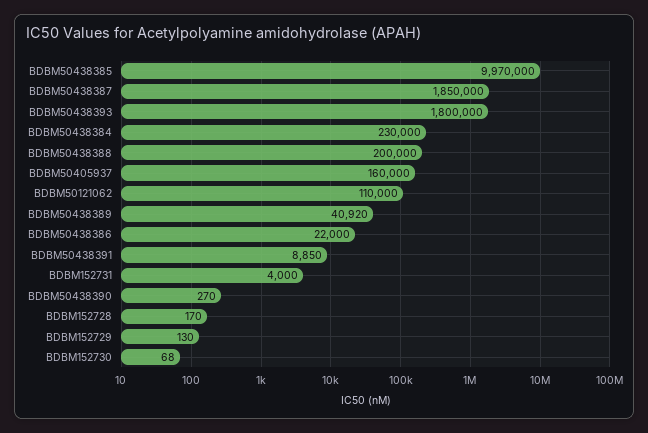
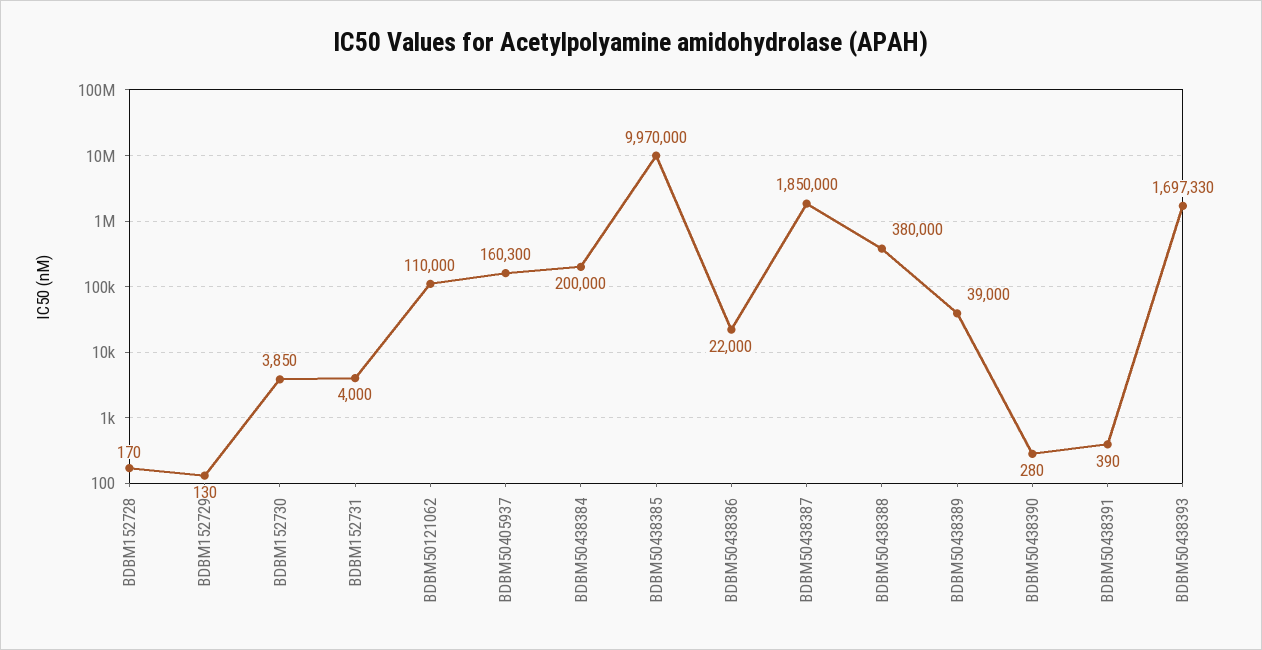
  {
    "BDBM50438385": 9970000,
    "BDBM50438387": 1850000,
-   "BDBM50438393": 1800000,
+   "BDBM50438393": 1697330,
-   "BDBM50438384": 230000,
+   "BDBM50438384": 200000,
-   "BDBM50438388": 200000,
+   "BDBM50438388": 380000,
-   "BDBM50405937": 160000,
+   "BDBM50405937": 160300,
    "BDBM50121062": 110000,
-   "BDBM50438389": 40920,
+   "BDBM50438389": 39000,
    "BDBM50438386": 22000,
-   "BDBM50438391": 8850,
+   "BDBM50438391": 390,
    "BDBM152731": 4000,
-   "BDBM50438390": 270,
+   "BDBM50438390": 280,
    "BDBM152728": 170,
    "BDBM152729": 130,
-   "BDBM152730": 68
+   "BDBM152730": 3850
  }

